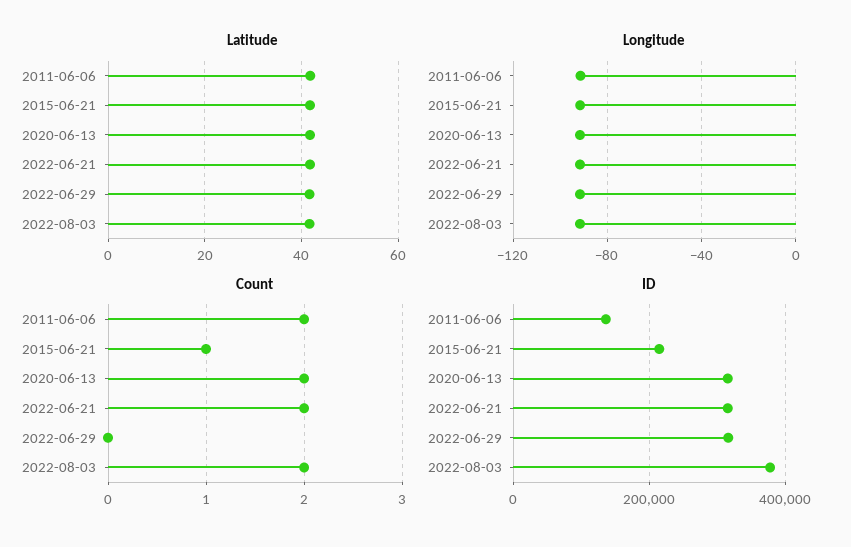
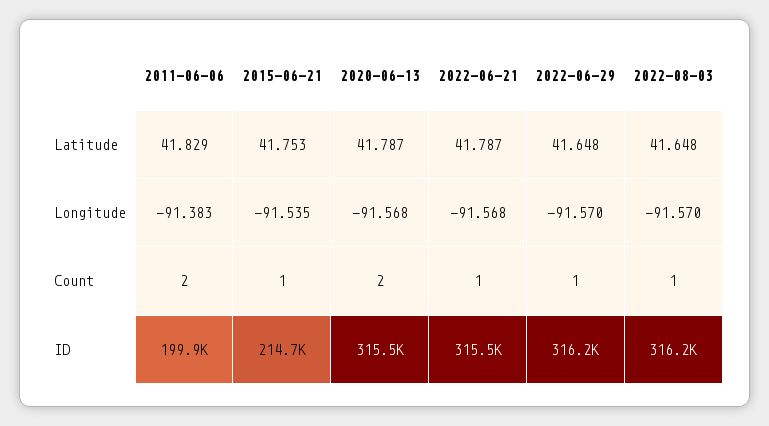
  {
    "Latitude": {
      "2011-06-06": 41.829,
      "2015-06-21": 41.753,
      "2020-06-13": 41.787,
      "2022-06-21": 41.787,
      "2022-06-29": 41.648,
      "2022-08-03": 41.648
    },
    "Longitude": {
      "2011-06-06": -91.383,
      "2015-06-21": -91.535,
      "2020-06-13": -91.568,
      "2022-06-21": -91.568,
      "2022-06-29": -91.57,
      "2022-08-03": -91.57
    },
    "Count": {
      "2011-06-06": 2,
      "2015-06-21": 1,
      "2020-06-13": 2,
-     "2022-06-21": 2,
+     "2022-06-21": 1,
-     "2022-06-29": 0,
+     "2022-06-29": 1,
-     "2022-08-03": 2
+     "2022-08-03": 1
    },
    "ID": {
-     "2011-06-06": 140000,
+     "2011-06-06": 199900,
      "2015-06-21": 214700,
      "2020-06-13": 315500,
      "2022-06-21": 315500,
      "2022-06-29": 316200,
-     "2022-08-03": 380000
+     "2022-08-03": 316200
    }
  }

